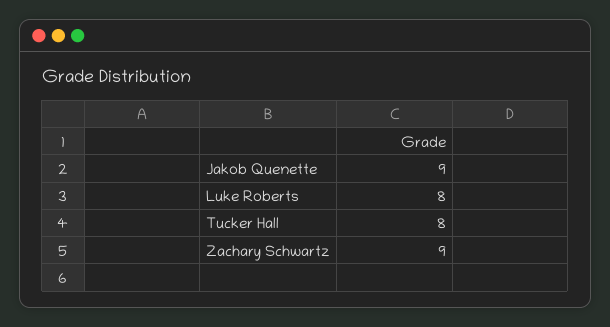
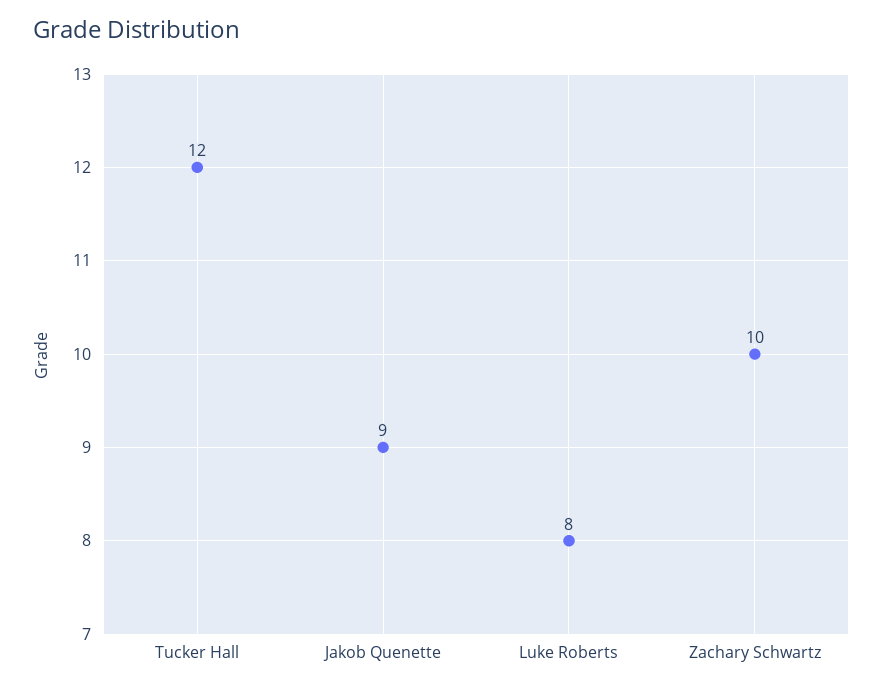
  {
    "Jakob Quenette": 9,
    "Luke Roberts": 8,
-   "Tucker Hall": 8,
+   "Tucker Hall": 12,
-   "Zachary Schwartz": 9
+   "Zachary Schwartz": 10
  }

